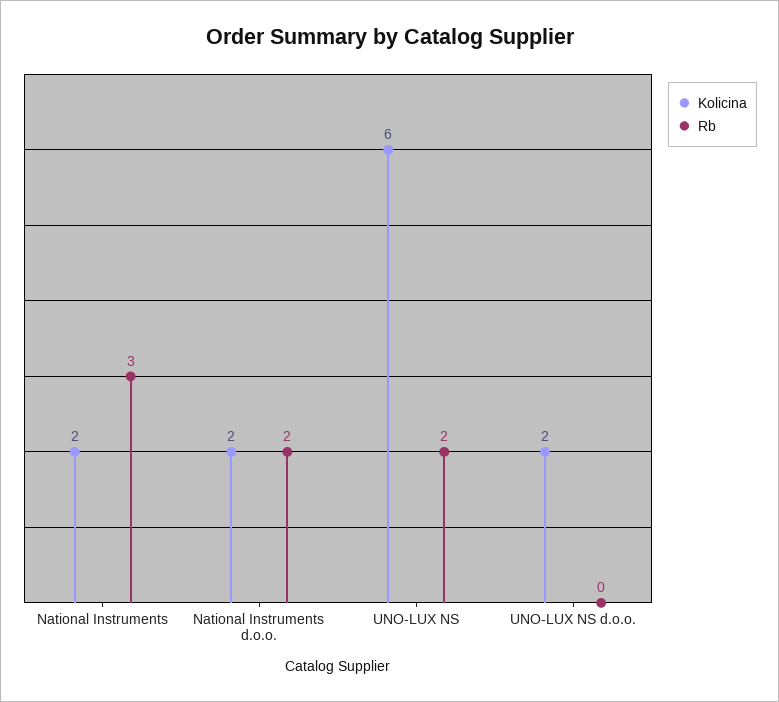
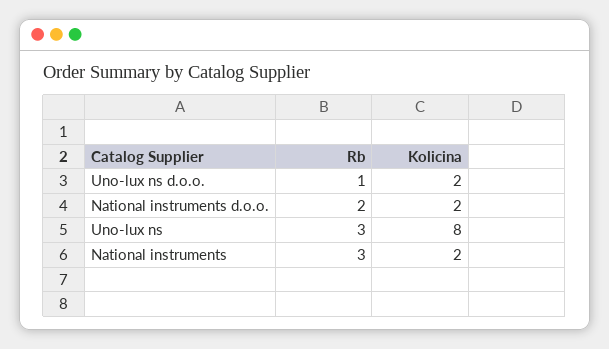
  {
    "Kolicina": {
      "National Instruments": 2,
      "National Instruments d.o.o.": 2,
-     "UNO-LUX NS": 6,
+     "UNO-LUX NS": 8,
      "UNO-LUX NS d.o.o.": 2
    },
    "Rb": {
      "National Instruments": 3,
      "National Instruments d.o.o.": 2,
-     "UNO-LUX NS": 2,
+     "UNO-LUX NS": 3,
-     "UNO-LUX NS d.o.o.": 0
+     "UNO-LUX NS d.o.o.": 1
    }
  }

